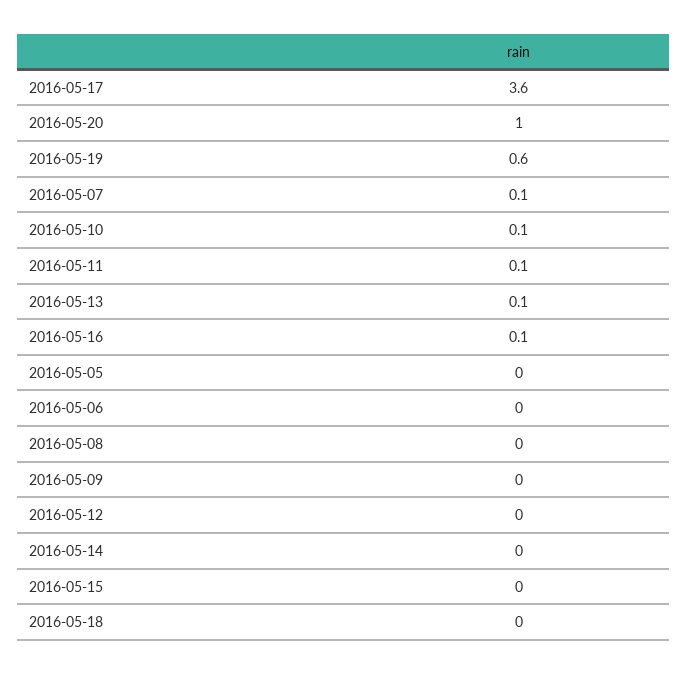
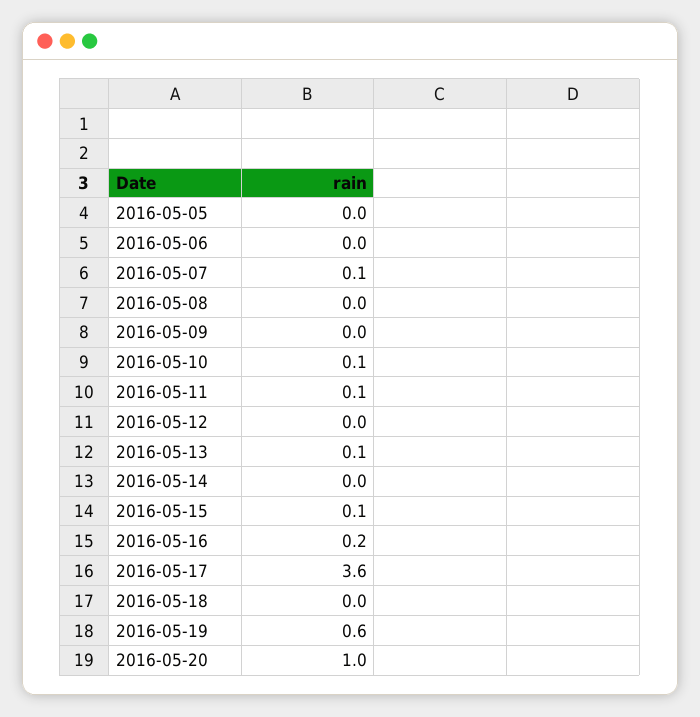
  {
    "2016-05-17": 3.6,
    "2016-05-20": 1,
    "2016-05-19": 0.6,
    "2016-05-07": 0.1,
    "2016-05-10": 0.1,
    "2016-05-11": 0.1,
    "2016-05-13": 0.1,
-   "2016-05-16": 0.1,
+   "2016-05-16": 0.2,
    "2016-05-05": 0,
    "2016-05-06": 0,
    "2016-05-08": 0,
    "2016-05-09": 0,
    "2016-05-12": 0,
    "2016-05-14": 0,
-   "2016-05-15": 0,
+   "2016-05-15": 0.1,
    "2016-05-18": 0
  }

